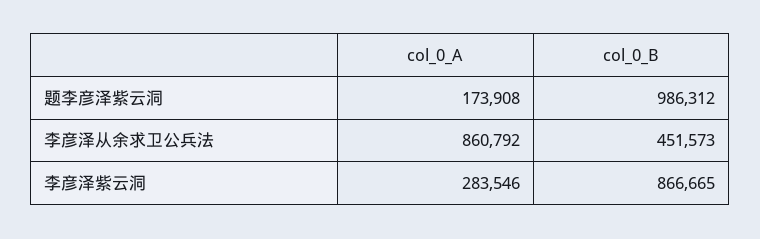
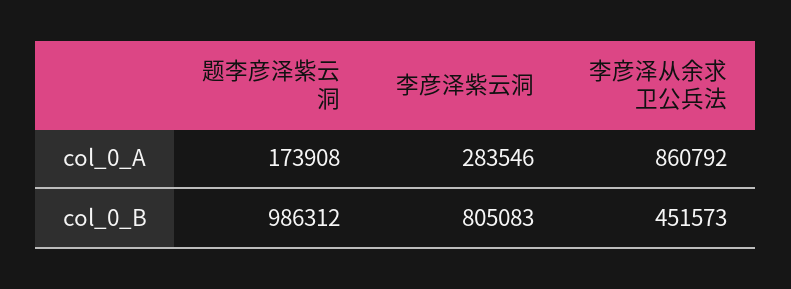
  {
    "col_0_A": {
      "题李彦泽紫云洞": 173908,
      "李彦泽从余求卫公兵法": 860792,
      "李彦泽紫云洞": 283546
    },
    "col_0_B": {
      "题李彦泽紫云洞": 986312,
      "李彦泽从余求卫公兵法": 451573,
-     "李彦泽紫云洞": 866665
+     "李彦泽紫云洞": 805083
    }
  }

